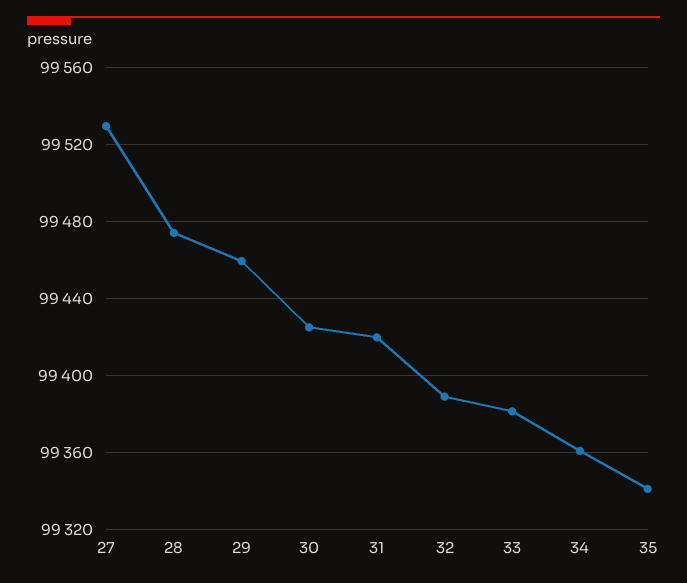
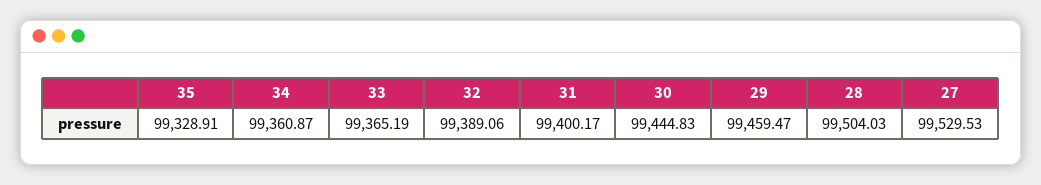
  {
    "27": 99529.53,
-   "28": 99475,
+   "28": 99504.03,
    "29": 99459.47,
-   "30": 99425,
+   "30": 99444.83,
-   "31": 99420,
+   "31": 99400.17,
    "32": 99389.06,
-   "33": 99380,
+   "33": 99365.19,
    "34": 99360.87,
-   "35": 99340
+   "35": 99328.91
  }

